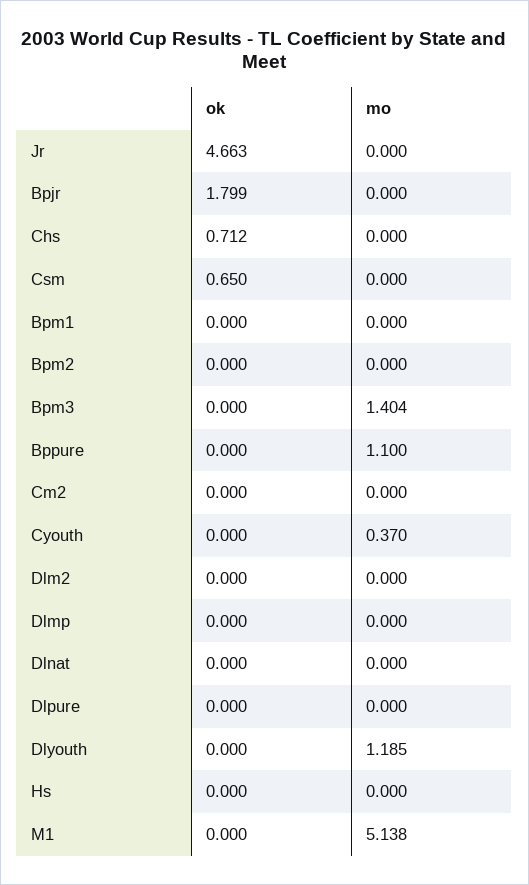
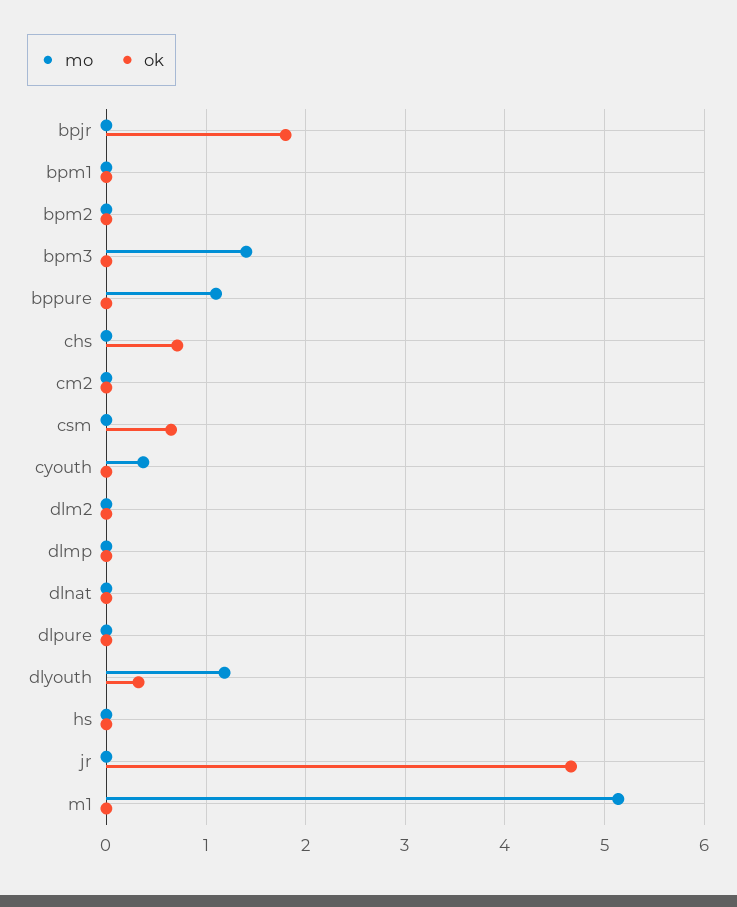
  {
    "ok": {
      "Jr": 4.663,
      "Bpjr": 1.799,
      "Chs": 0.712,
      "Csm": 0.65,
      "Bpm1": 0,
      "Bpm2": 0,
      "Bpm3": 0,
      "Bppure": 0,
      "Cm2": 0,
      "Cyouth": 0,
      "Dlm2": 0,
      "Dlmp": 0,
      "Dlnat": 0,
      "Dlpure": 0,
-     "Dlyouth": 0,
+     "Dlyouth": 0.3,
      "Hs": 0,
      "M1": 0
    },
    "mo": {
      "Jr": 0,
      "Bpjr": 0,
      "Chs": 0,
      "Csm": 0,
      "Bpm1": 0,
      "Bpm2": 0,
      "Bpm3": 1.404,
      "Bppure": 1.1,
      "Cm2": 0,
      "Cyouth": 0.37,
      "Dlm2": 0,
      "Dlmp": 0,
      "Dlnat": 0,
      "Dlpure": 0,
      "Dlyouth": 1.185,
      "Hs": 0,
      "M1": 5.138
    }
  }

